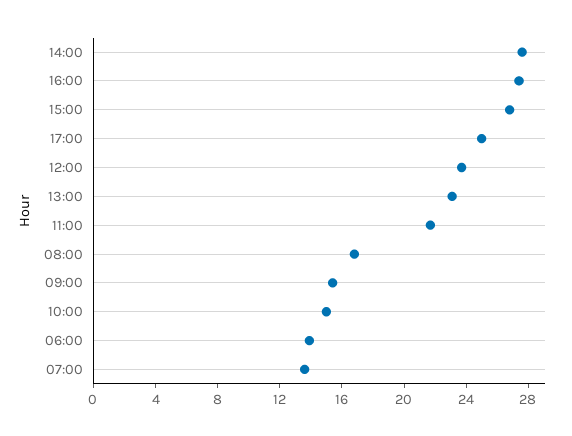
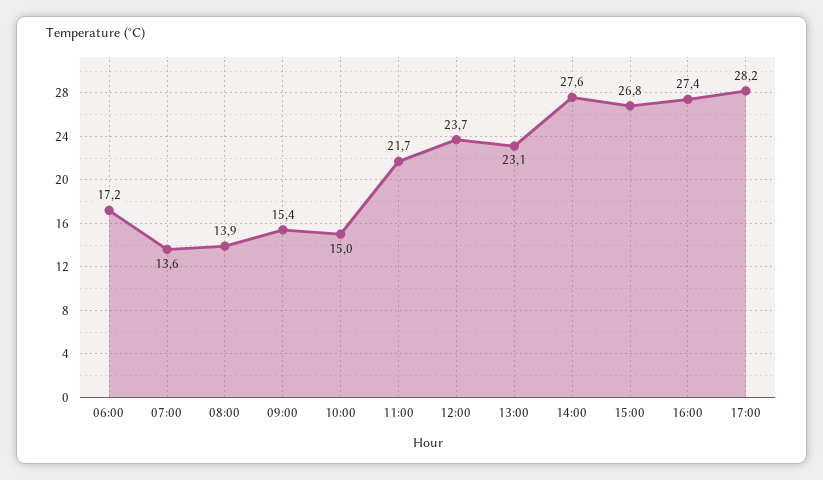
  {
    "14:00": 27.6,
    "16:00": 27.4,
    "15:00": 26.8,
-   "17:00": 25,
+   "17:00": 28.2,
    "12:00": 23.7,
    "13:00": 23.1,
    "11:00": 21.7,
-   "08:00": 17,
+   "08:00": 13.9,
    "09:00": 15.4,
    "10:00": 15,
-   "06:00": 14,
+   "06:00": 17.2,
    "07:00": 13.6
  }

